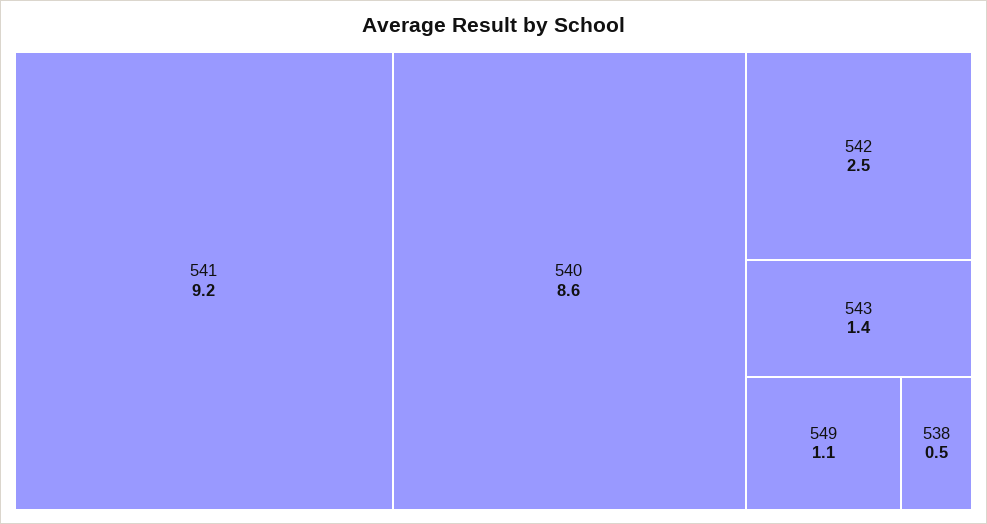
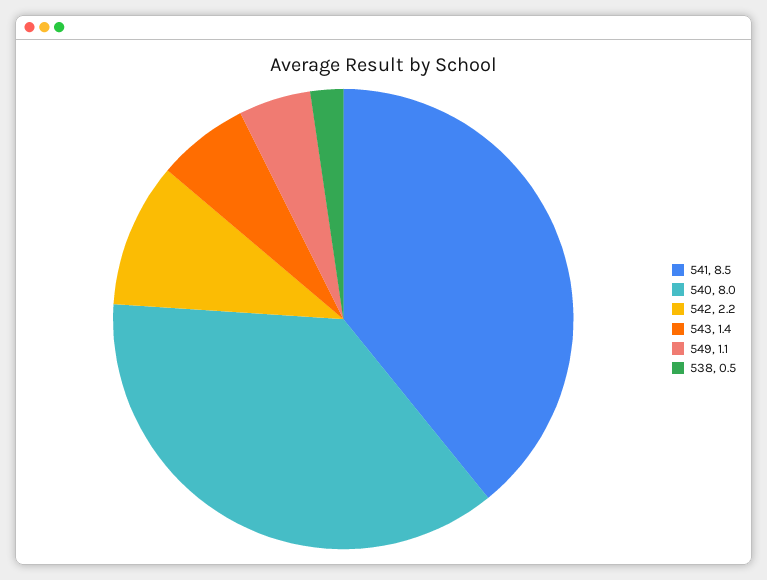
  {
-   "541": 9.2,
+   "541": 8.5,
-   "540": 8.6,
+   "540": 8,
-   "542": 2.5,
+   "542": 2.2,
    "543": 1.4,
    "549": 1.1,
    "538": 0.5
  }

